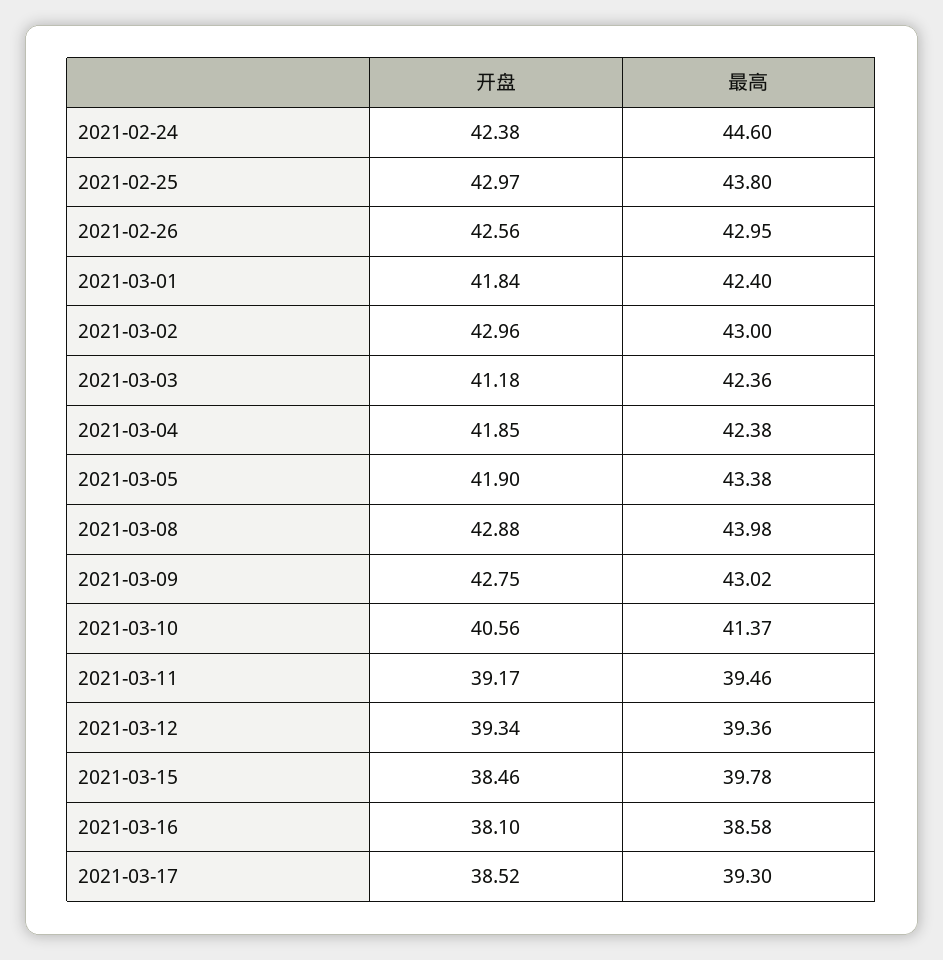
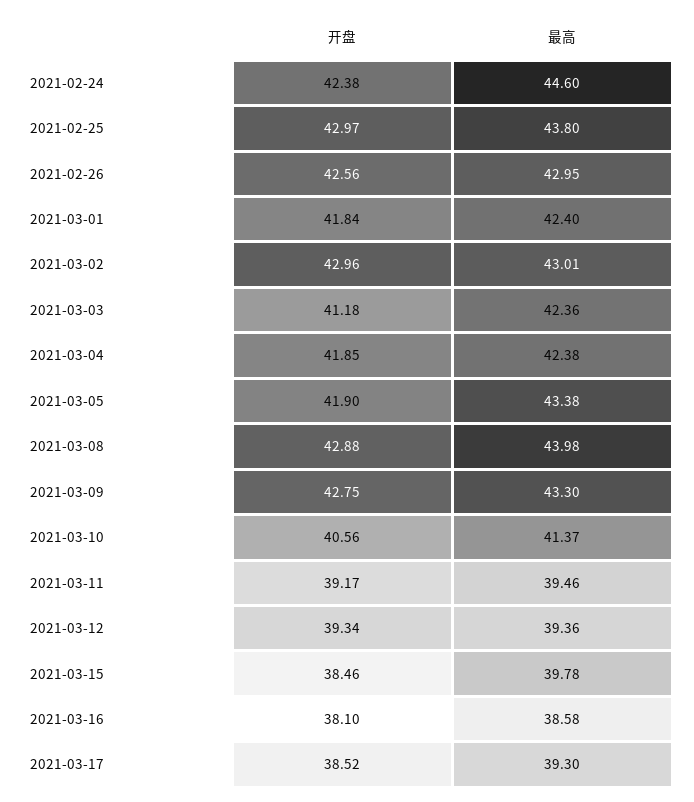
  {
    "开盘": {
      "2021-02-24": 42.38,
      "2021-02-25": 42.97,
      "2021-02-26": 42.56,
      "2021-03-01": 41.84,
      "2021-03-02": 42.96,
      "2021-03-03": 41.18,
      "2021-03-04": 41.85,
      "2021-03-05": 41.9,
      "2021-03-08": 42.88,
      "2021-03-09": 42.75,
      "2021-03-10": 40.56,
      "2021-03-11": 39.17,
      "2021-03-12": 39.34,
      "2021-03-15": 38.46,
      "2021-03-16": 38.1,
      "2021-03-17": 38.52
    },
    "最高": {
      "2021-02-24": 44.6,
      "2021-02-25": 43.8,
      "2021-02-26": 42.95,
      "2021-03-01": 42.4,
-     "2021-03-02": 43,
+     "2021-03-02": 43.01,
      "2021-03-03": 42.36,
      "2021-03-04": 42.38,
      "2021-03-05": 43.38,
      "2021-03-08": 43.98,
-     "2021-03-09": 43.02,
+     "2021-03-09": 43.3,
      "2021-03-10": 41.37,
      "2021-03-11": 39.46,
      "2021-03-12": 39.36,
      "2021-03-15": 39.78,
      "2021-03-16": 38.58,
      "2021-03-17": 39.3
    }
  }

